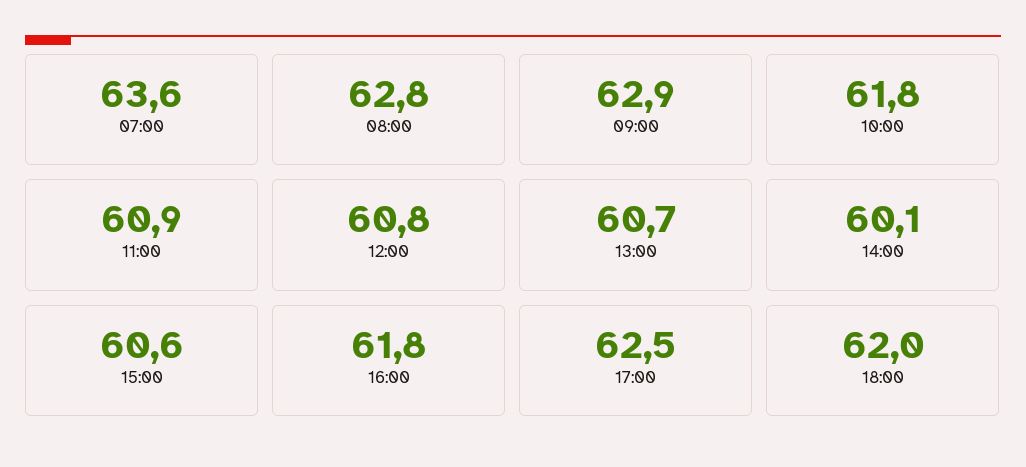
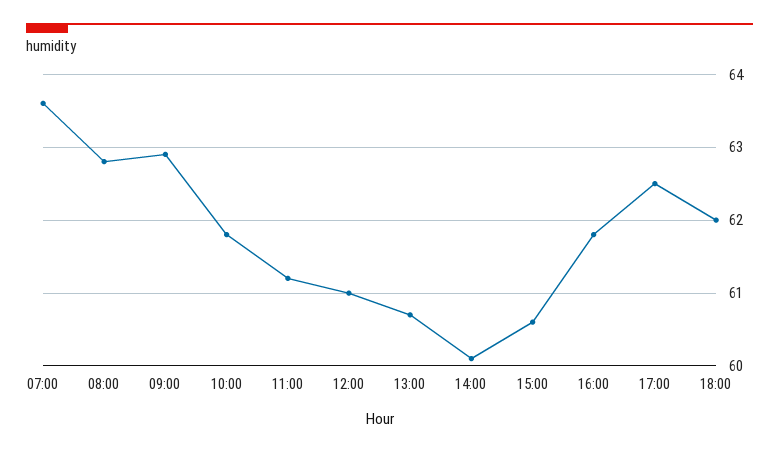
  {
    "07:00": 63.6,
    "08:00": 62.8,
    "09:00": 62.9,
    "10:00": 61.8,
-   "11:00": 60.9,
+   "11:00": 61.2,
-   "12:00": 60.8,
+   "12:00": 61,
    "13:00": 60.7,
    "14:00": 60.1,
    "15:00": 60.6,
    "16:00": 61.8,
    "17:00": 62.5,
    "18:00": 62
  }

